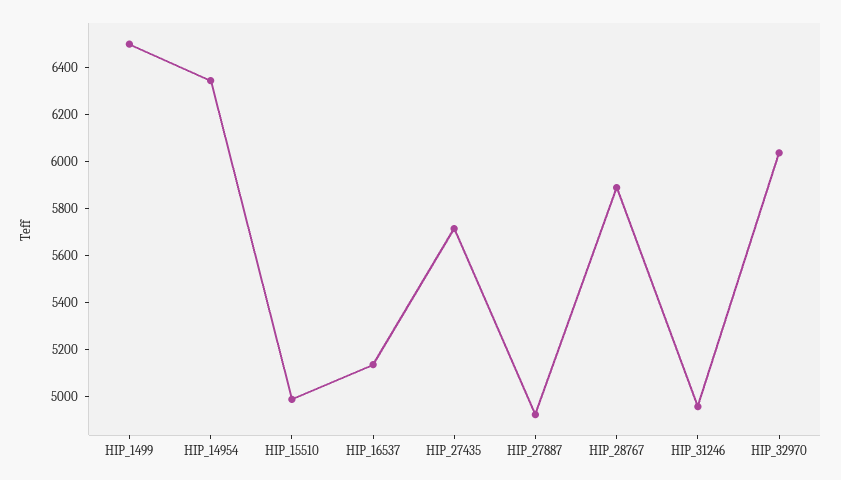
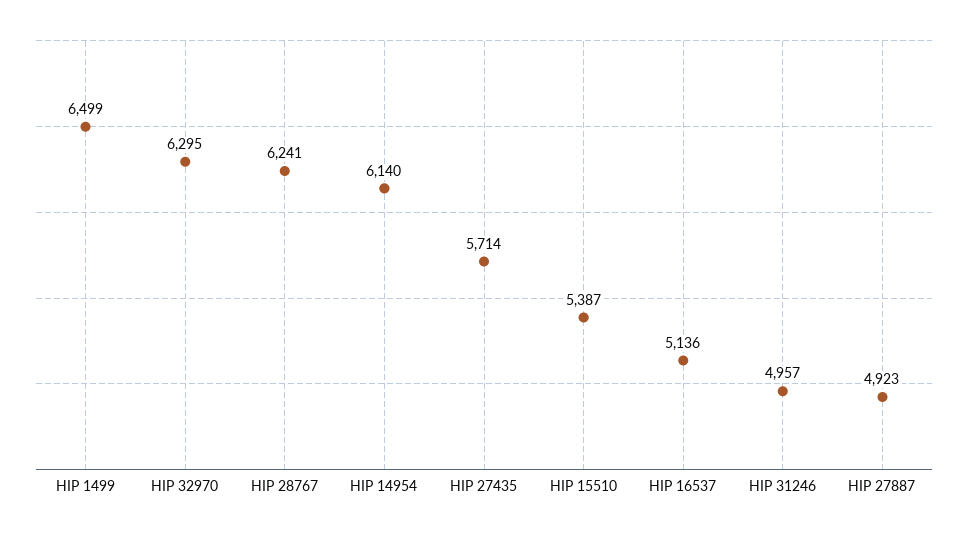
  {
    "HIP_1499": 6499,
-   "HIP_14954": 6350,
+   "HIP_14954": 6140,
-   "HIP_15510": 5000,
+   "HIP_15510": 5387,
    "HIP_16537": 5136,
    "HIP_27435": 5714,
    "HIP_27887": 4923,
-   "HIP_28767": 5900,
+   "HIP_28767": 6241,
    "HIP_31246": 4957,
-   "HIP_32970": 6050
+   "HIP_32970": 6295
  }

